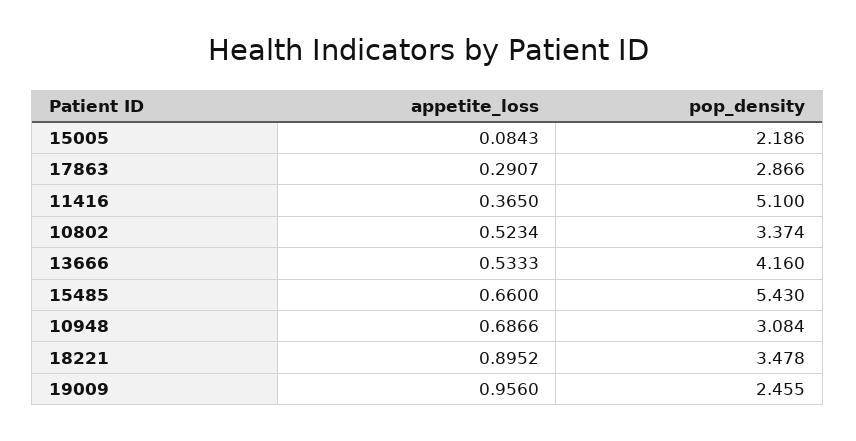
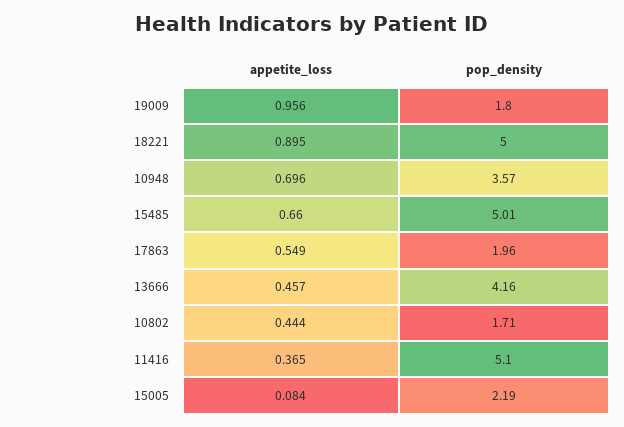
  {
    "appetite_loss": {
      "15005": 0.0843,
-     "17863": 0.2907,
+     "17863": 0.549,
      "11416": 0.365,
-     "10802": 0.5234,
+     "10802": 0.444,
-     "13666": 0.5333,
+     "13666": 0.457,
      "15485": 0.66,
-     "10948": 0.6866,
+     "10948": 0.696,
      "18221": 0.8952,
      "19009": 0.956
    },
    "pop_density": {
      "15005": 2.186,
-     "17863": 2.866,
+     "17863": 1.96,
      "11416": 5.1,
-     "10802": 3.374,
+     "10802": 1.71,
      "13666": 4.16,
-     "15485": 5.43,
+     "15485": 5.01,
-     "10948": 3.084,
+     "10948": 3.57,
-     "18221": 3.478,
+     "18221": 5,
-     "19009": 2.455
+     "19009": 1.8
    }
  }

